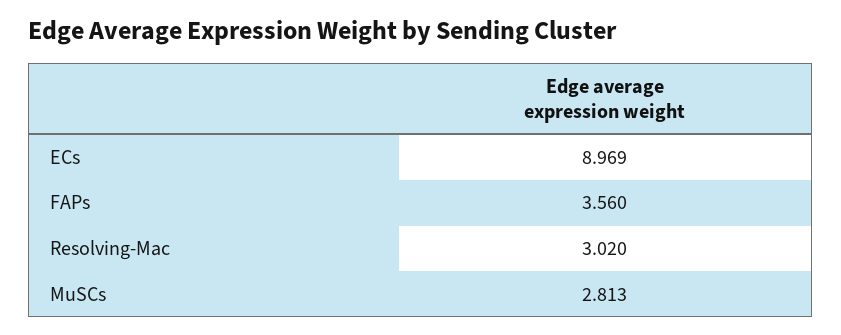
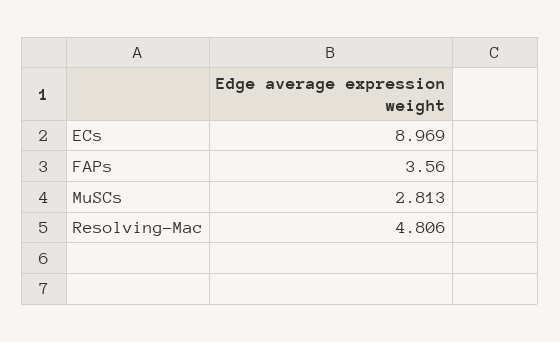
  {
    "ECs": 8.969,
    "FAPs": 3.56,
-   "Resolving-Mac": 3.02,
+   "Resolving-Mac": 4.806,
    "MuSCs": 2.813
  }

